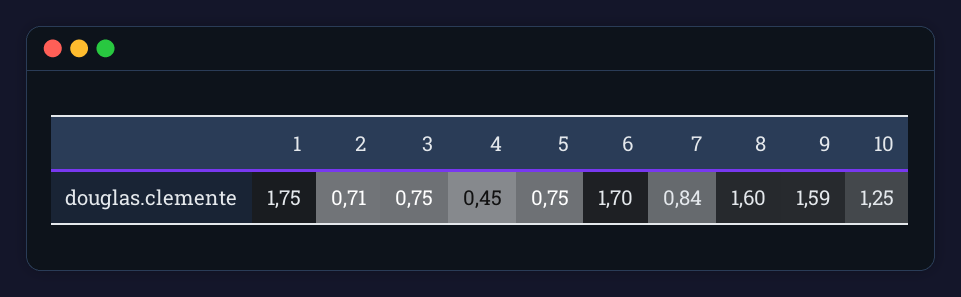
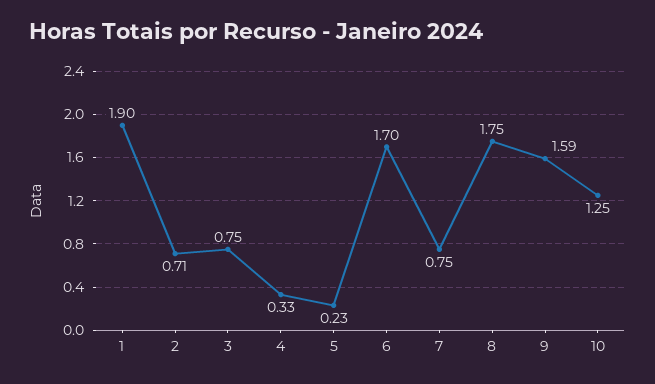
  {
-   "1": 1.75,
+   "1": 1.9,
    "2": 0.71,
    "3": 0.75,
-   "4": 0.45,
+   "4": 0.33,
-   "5": 0.75,
+   "5": 0.23,
    "6": 1.7,
-   "7": 0.84,
+   "7": 0.75,
-   "8": 1.6,
+   "8": 1.75,
    "9": 1.59,
    "10": 1.25
  }

